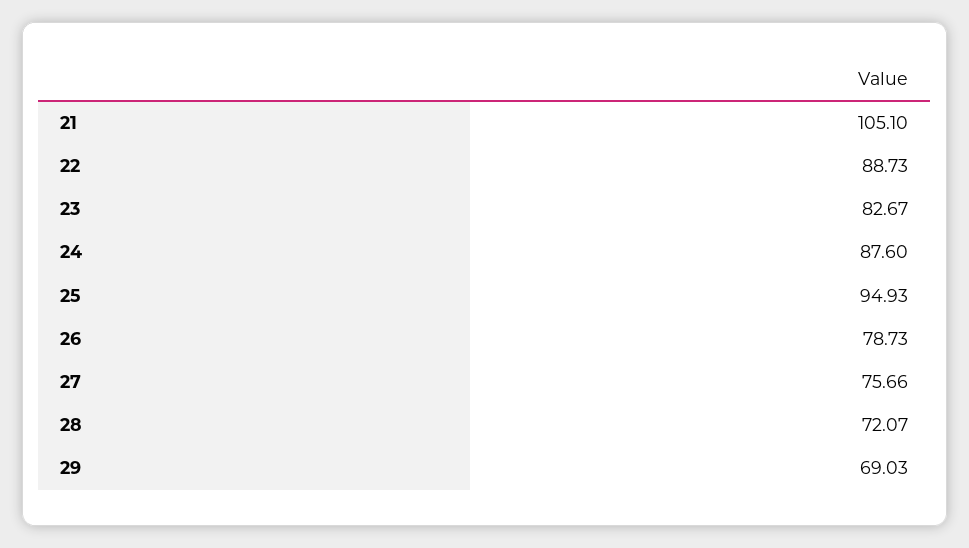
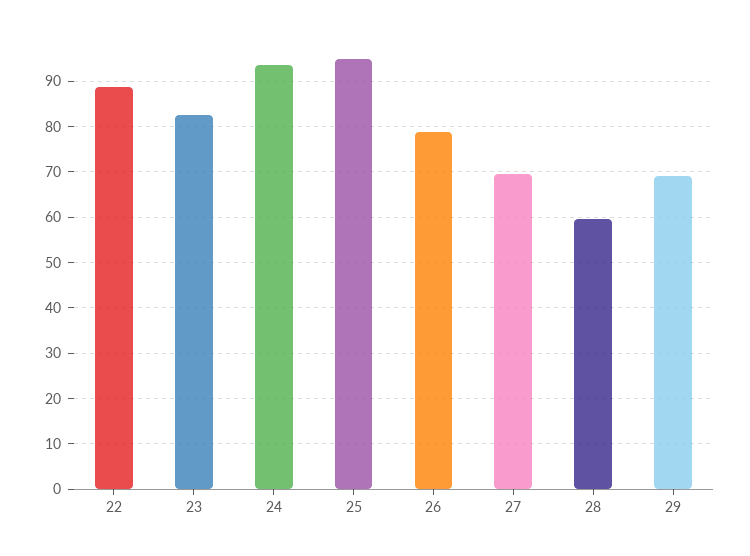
  {
-   "21": 105.1,
    "22": 88.73,
    "23": 82.67,
-   "24": 87.6,
+   "24": 94,
    "25": 94.93,
    "26": 78.73,
-   "27": 75.66,
+   "27": 70,
-   "28": 72.07,
+   "28": 60,
    "29": 69.03
  }

